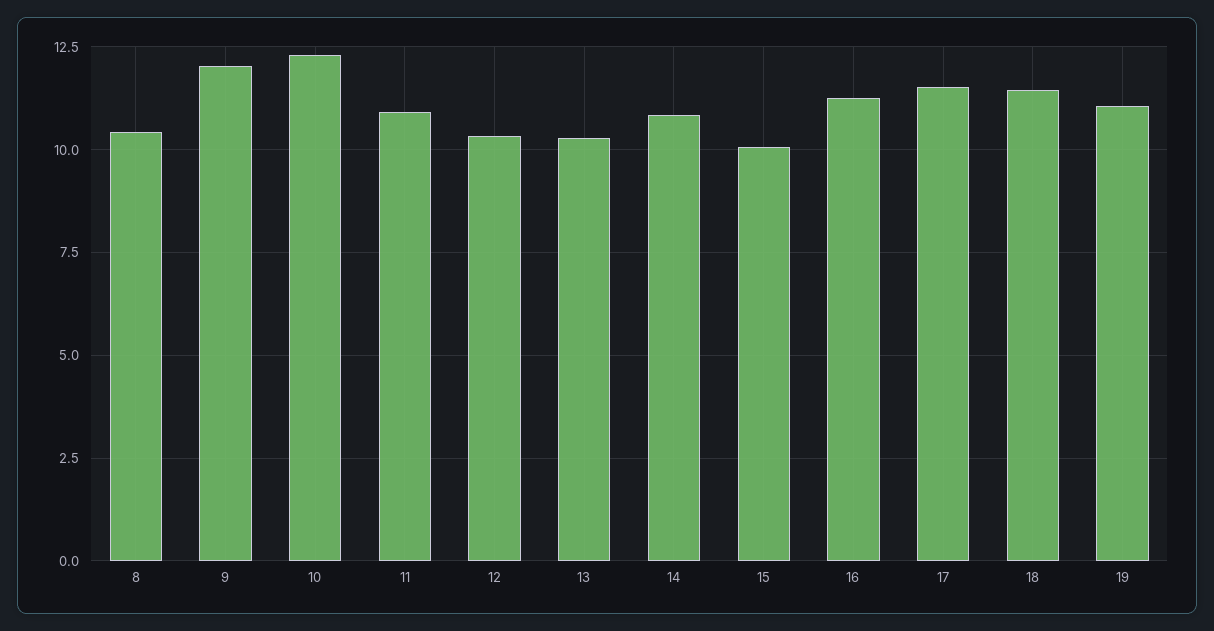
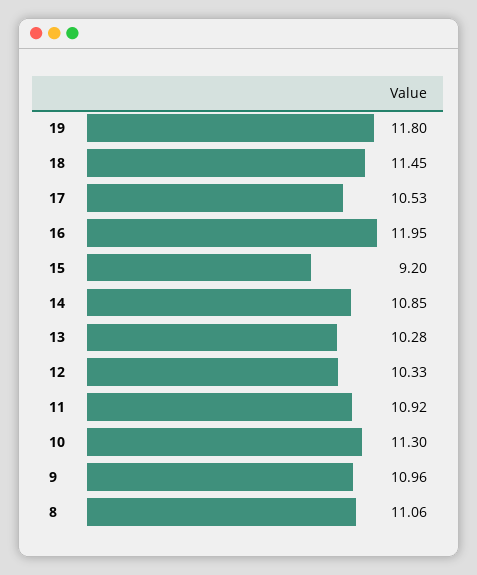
  {
-   "8": 10.5,
+   "8": 11.06,
-   "9": 12,
+   "9": 10.96,
-   "10": 12.25,
+   "10": 11.3,
    "11": 10.92,
    "12": 10.33,
    "13": 10.28,
    "14": 10.85,
-   "15": 10,
+   "15": 9.2,
-   "16": 11.25,
+   "16": 11.95,
-   "17": 11.5,
+   "17": 10.53,
    "18": 11.45,
-   "19": 11
+   "19": 11.8
  }

